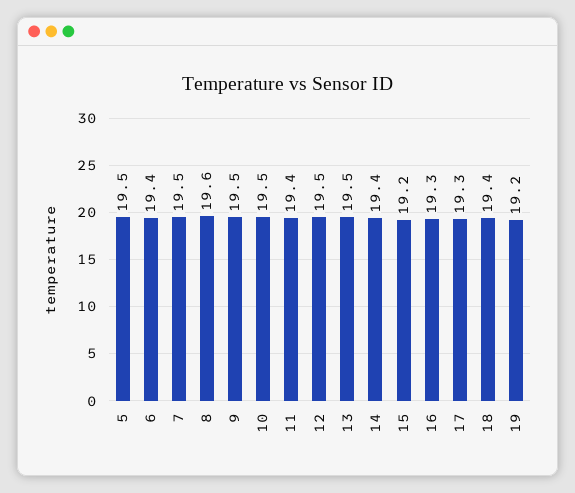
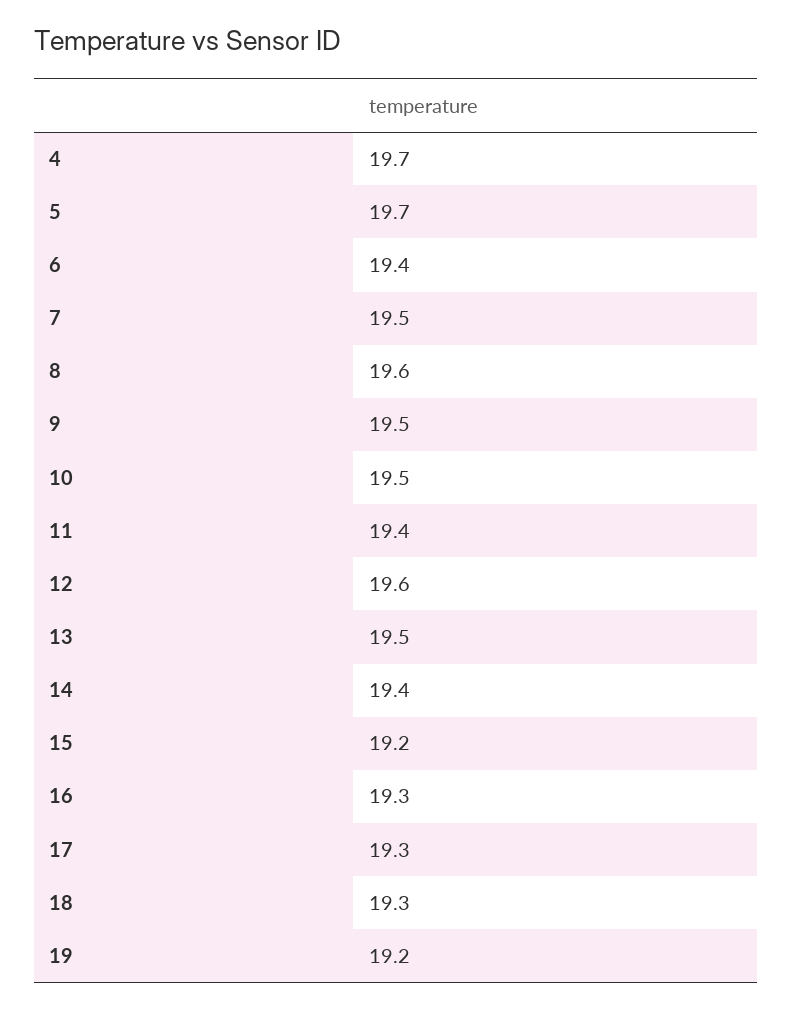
  {
-   "5": 19.5,
+   "5": 19.7,
    "6": 19.4,
    "7": 19.5,
    "8": 19.6,
    "9": 19.5,
    "10": 19.5,
    "11": 19.4,
-   "12": 19.5,
+   "12": 19.6,
    "13": 19.5,
    "14": 19.4,
    "15": 19.2,
    "16": 19.3,
    "17": 19.3,
-   "18": 19.4,
+   "18": 19.3,
-   "19": 19.2
+   "19": 19.2,
+   "4": 19.7
  }

